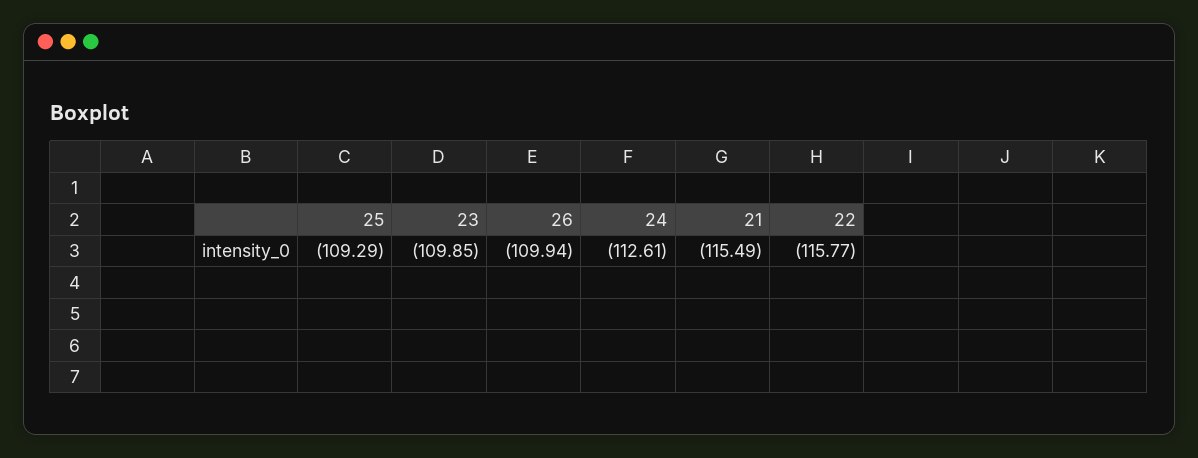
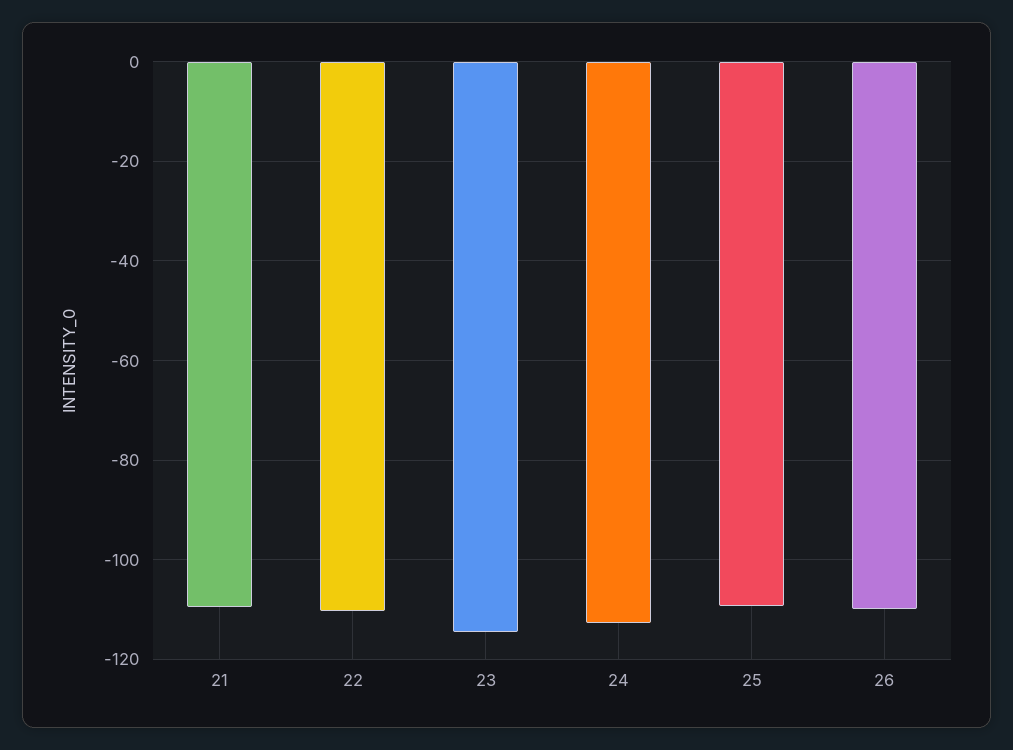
  {
    "25": -109.29,
-   "23": -109.85,
+   "23": -114,
    "26": -109.94,
    "24": -112.61,
-   "21": -115.49,
+   "21": -110,
-   "22": -115.77
+   "22": -110
  }

